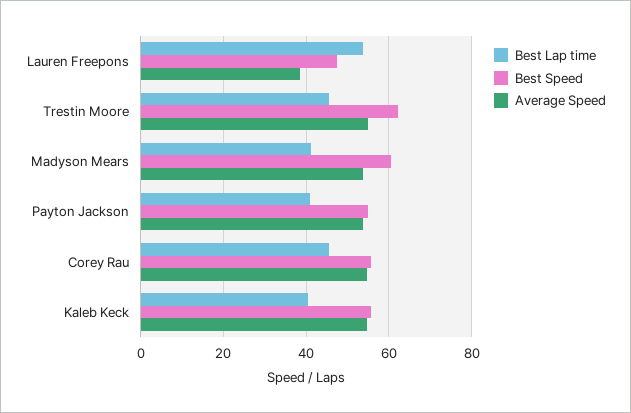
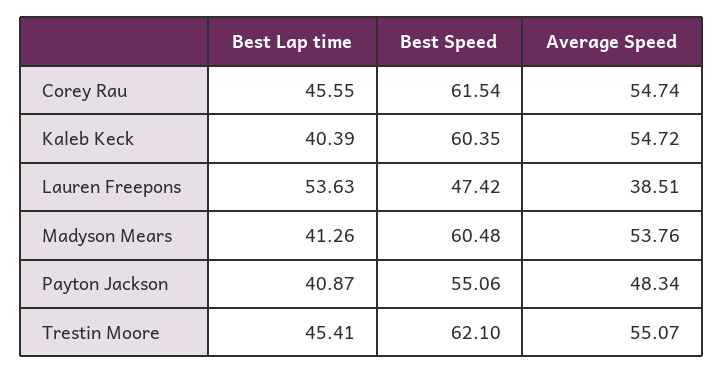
  {
    "Best Lap time": {
      "Lauren Freepons": 53.63,
      "Trestin Moore": 45.41,
      "Madyson Mears": 41.26,
      "Payton Jackson": 40.87,
      "Corey Rau": 45.55,
      "Kaleb Keck": 40.39
    },
    "Best Speed": {
      "Lauren Freepons": 47.42,
      "Trestin Moore": 62.1,
      "Madyson Mears": 60.48,
      "Payton Jackson": 55.06,
-     "Corey Rau": 56,
+     "Corey Rau": 61.54,
-     "Kaleb Keck": 56
+     "Kaleb Keck": 60.35
    },
    "Average Speed": {
      "Lauren Freepons": 38.51,
      "Trestin Moore": 55.07,
      "Madyson Mears": 53.76,
-     "Payton Jackson": 54,
+     "Payton Jackson": 48.34,
      "Corey Rau": 54.74,
      "Kaleb Keck": 54.72
    }
  }

